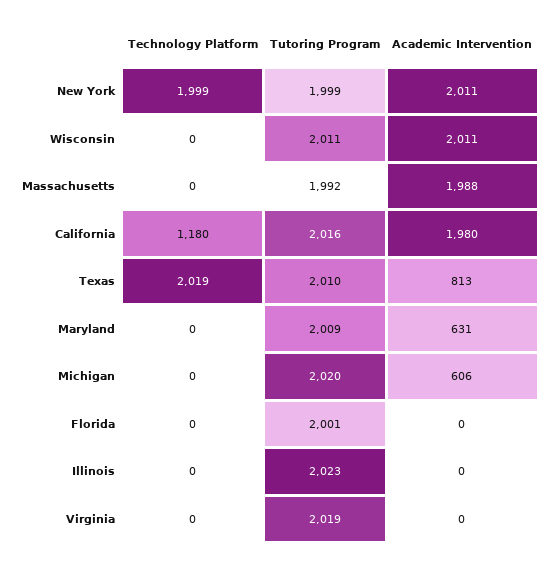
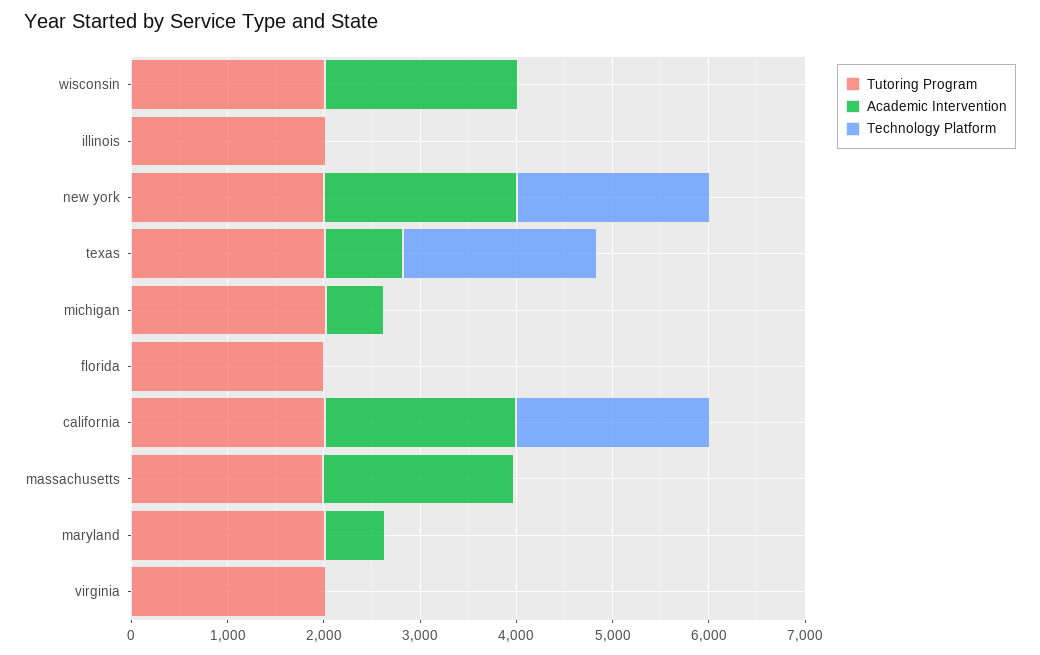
  {
    "Technology Platform": {
      "New York": 1999,
      "Wisconsin": 0,
      "Massachusetts": 0,
-     "California": 1180,
+     "California": 2000,
      "Texas": 2019,
      "Maryland": 0,
      "Michigan": 0,
      "Florida": 0,
      "Illinois": 0,
      "Virginia": 0
    },
    "Tutoring Program": {
      "New York": 1999,
      "Wisconsin": 2011,
      "Massachusetts": 1992,
      "California": 2016,
      "Texas": 2010,
      "Maryland": 2009,
      "Michigan": 2020,
      "Florida": 2001,
      "Illinois": 2023,
      "Virginia": 2019
    },
    "Academic Intervention": {
      "New York": 2011,
      "Wisconsin": 2011,
      "Massachusetts": 1988,
      "California": 1980,
      "Texas": 813,
      "Maryland": 631,
      "Michigan": 606,
      "Florida": 0,
      "Illinois": 0,
      "Virginia": 0
    }
  }

